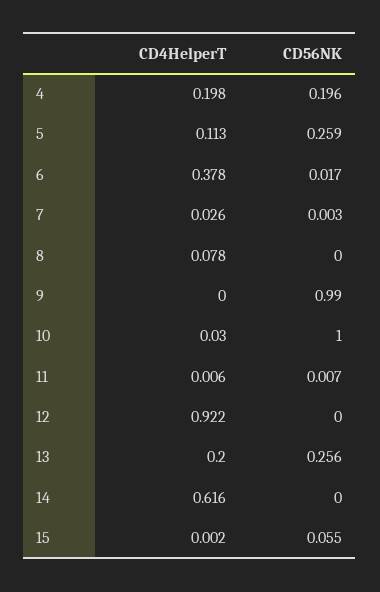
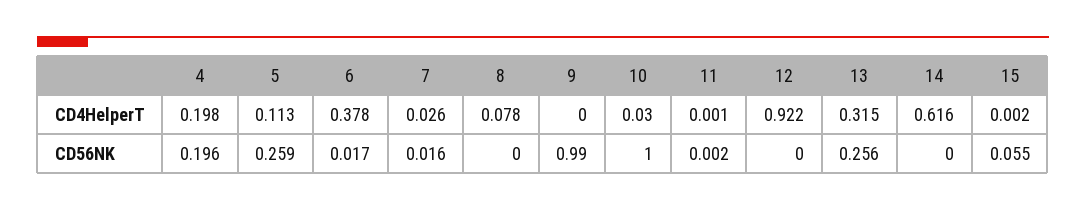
  {
    "CD4HelperT": {
      "4": 0.198,
      "5": 0.113,
      "6": 0.378,
      "7": 0.026,
      "8": 0.078,
      "9": 0,
      "10": 0.03,
-     "11": 0.006,
+     "11": 0.001,
      "12": 0.922,
-     "13": 0.2,
+     "13": 0.315,
      "14": 0.616,
      "15": 0.002
    },
    "CD56NK": {
      "4": 0.196,
      "5": 0.259,
      "6": 0.017,
-     "7": 0.003,
+     "7": 0.016,
      "8": 0,
      "9": 0.99,
      "10": 1,
-     "11": 0.007,
+     "11": 0.002,
      "12": 0,
      "13": 0.256,
      "14": 0,
      "15": 0.055
    }
  }

